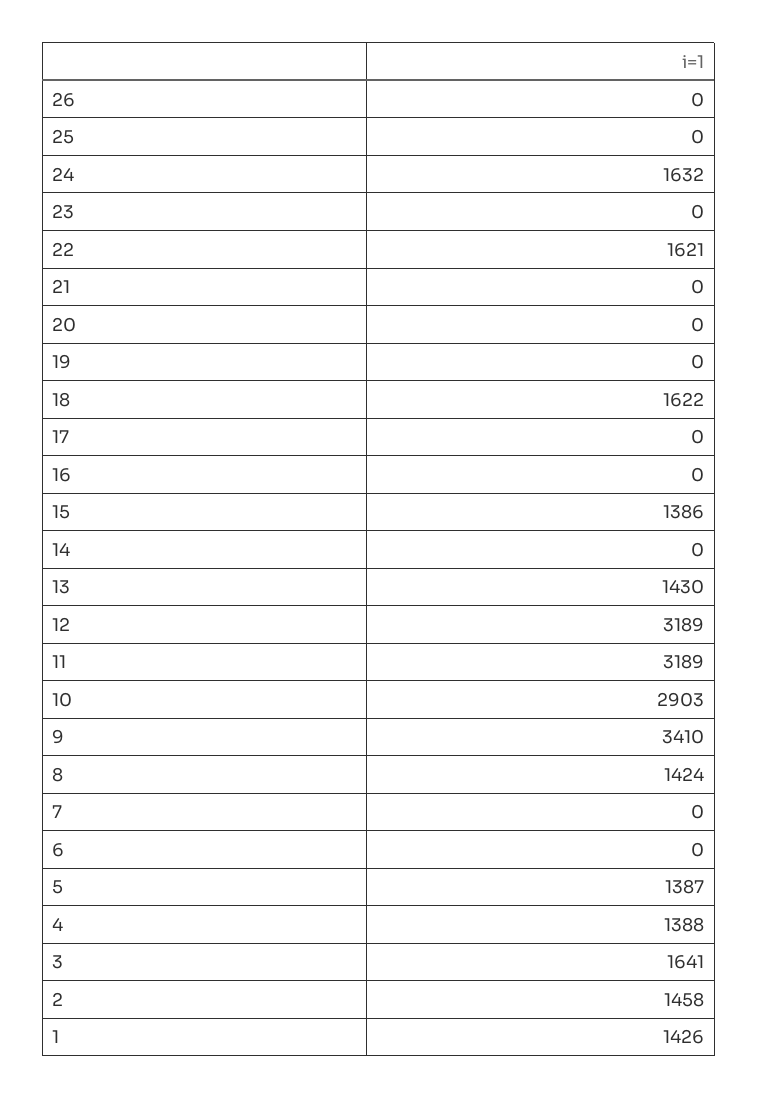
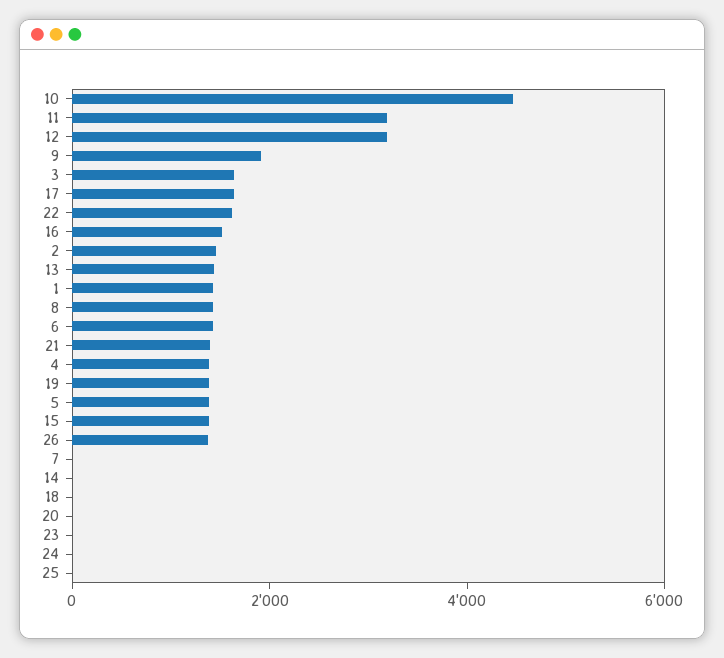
  {
-   "26": 0,
+   "26": 1500,
    "25": 0,
-   "24": 1632,
+   "24": 0,
    "23": 0,
    "22": 1621,
-   "21": 0,
+   "21": 1500,
    "20": 0,
-   "19": 0,
+   "19": 1500,
-   "18": 1622,
+   "18": 0,
-   "17": 0,
+   "17": 1500,
-   "16": 0,
+   "16": 1500,
    "15": 1386,
    "14": 0,
    "13": 1430,
    "12": 3189,
    "11": 3189,
-   "10": 2903,
+   "10": 4500,
-   "9": 3410,
+   "9": 2000,
    "8": 1424,
    "7": 0,
-   "6": 0,
+   "6": 1500,
    "5": 1387,
    "4": 1388,
    "3": 1641,
    "2": 1458,
    "1": 1426
  }

